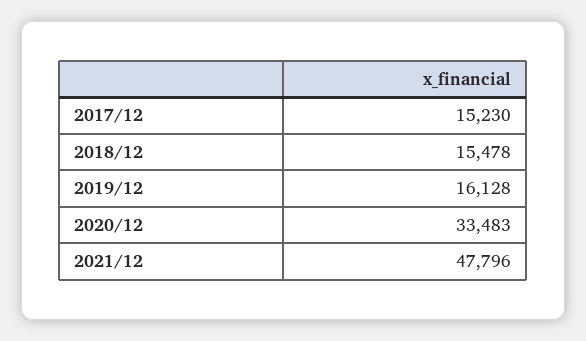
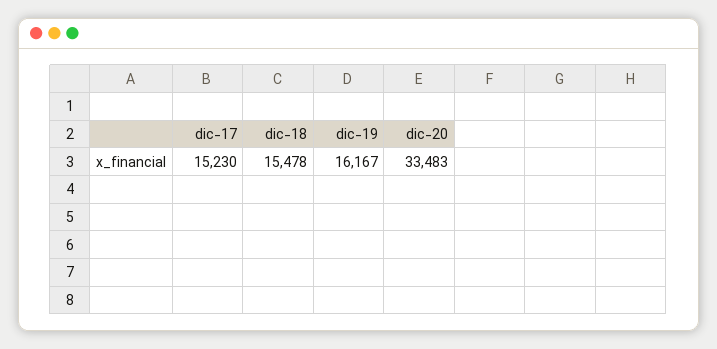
  {
    "2017/12": 15230,
    "2018/12": 15478,
-   "2019/12": 16128,
+   "2019/12": 16167,
-   "2020/12": 33483,
+   "2020/12": 33483
-   "2021/12": 47796
  }

